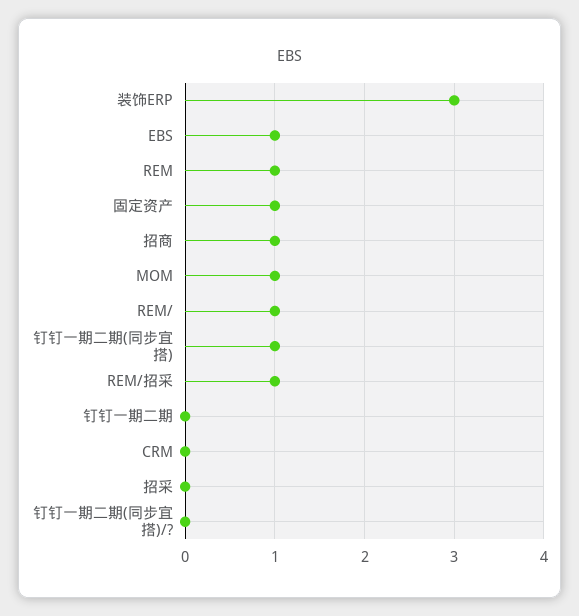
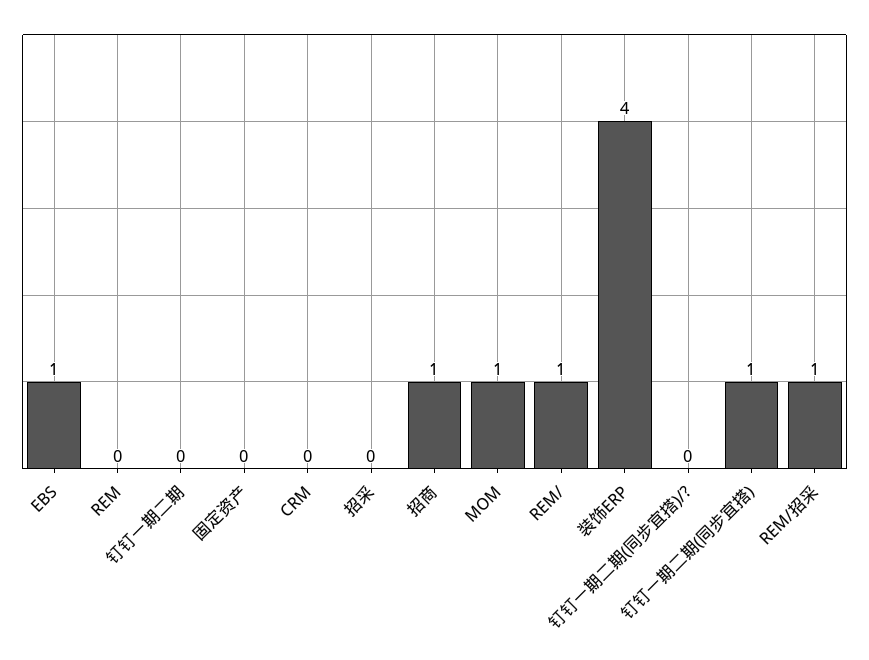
  {
-   "装饰ERP": 3,
+   "装饰ERP": 4,
    "EBS": 1,
-   "REM": 1,
+   "REM": 0,
-   "固定资产": 1,
+   "固定资产": 0,
    "招商": 1,
    "MOM": 1,
    "REM/": 1,
    "钉钉一期二期(同步宜搭)": 1,
    "REM/招采": 1,
    "钉钉一期二期": 0,
    "CRM": 0,
    "招采": 0,
    "钉钉一期二期(同步宜搭)/?": 0
  }

